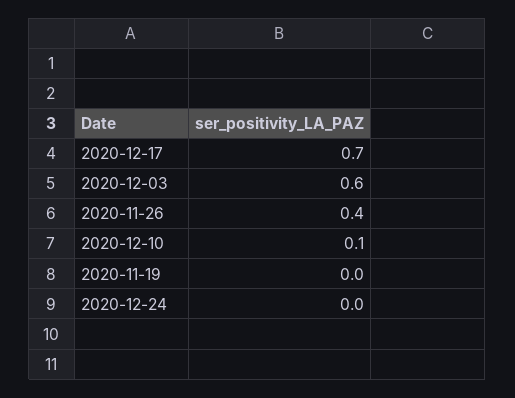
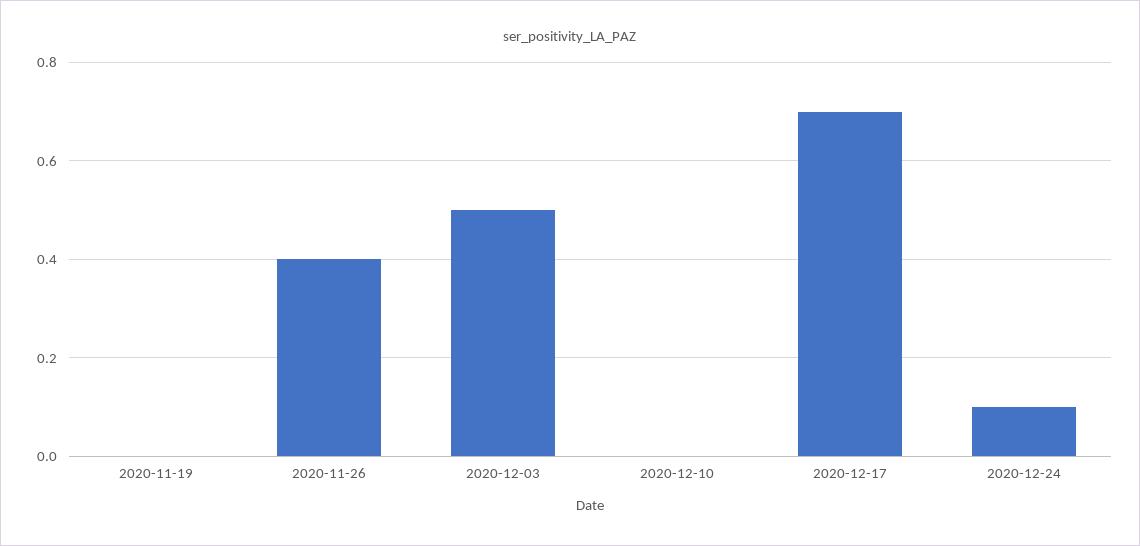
  {
    "2020-12-17": 0.7,
-   "2020-12-03": 0.6,
+   "2020-12-03": 0.5,
    "2020-11-26": 0.4,
-   "2020-12-10": 0.1,
+   "2020-12-10": 0,
    "2020-11-19": 0,
-   "2020-12-24": 0
+   "2020-12-24": 0.1
  }

